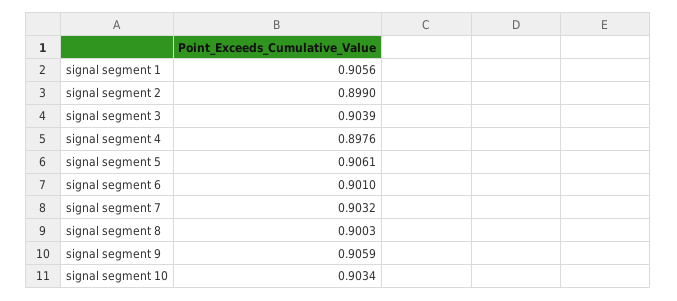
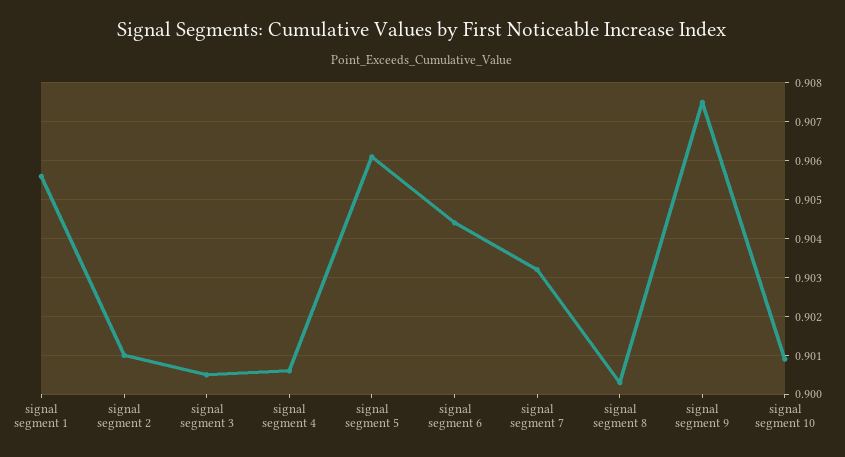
  {
    "signal segment 1": 0.9056,
-   "signal segment 2": 0.899,
+   "signal segment 2": 0.901,
-   "signal segment 3": 0.9039,
+   "signal segment 3": 0.9005,
-   "signal segment 4": 0.8976,
+   "signal segment 4": 0.9005,
    "signal segment 5": 0.9061,
-   "signal segment 6": 0.901,
+   "signal segment 6": 0.9045,
    "signal segment 7": 0.9032,
    "signal segment 8": 0.9003,
-   "signal segment 9": 0.9059,
+   "signal segment 9": 0.9075,
-   "signal segment 10": 0.9034
+   "signal segment 10": 0.901
  }

